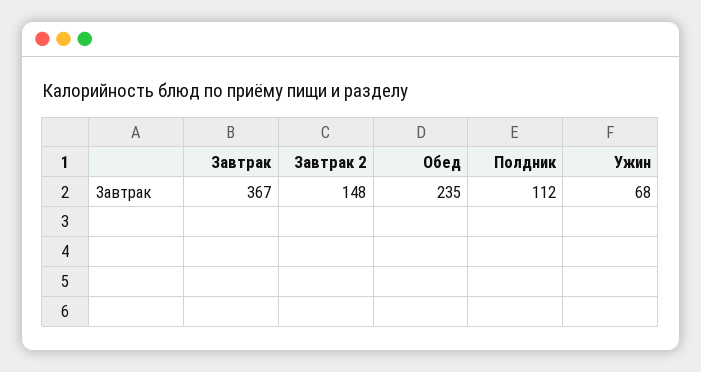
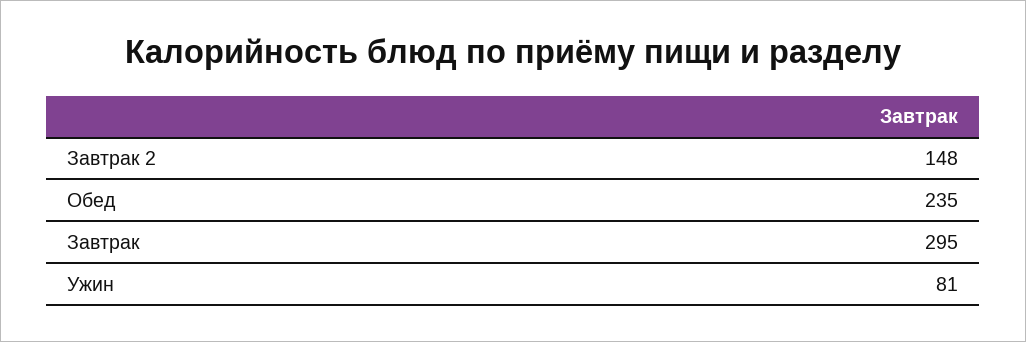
  {
-   "Завтрак": 367,
+   "Завтрак": 295,
    "Завтрак 2": 148,
    "Обед": 235,
-   "Полдник": 112,
-   "Ужин": 68
+   "Ужин": 81
  }

